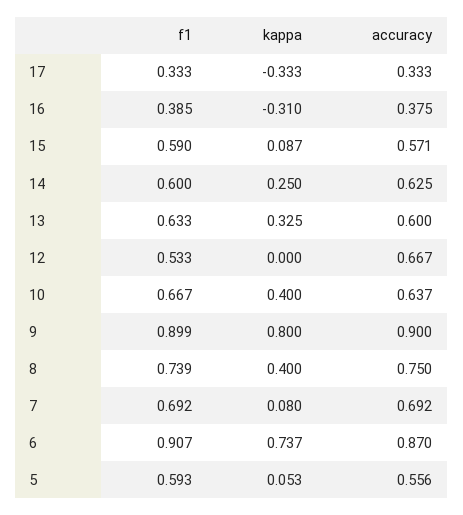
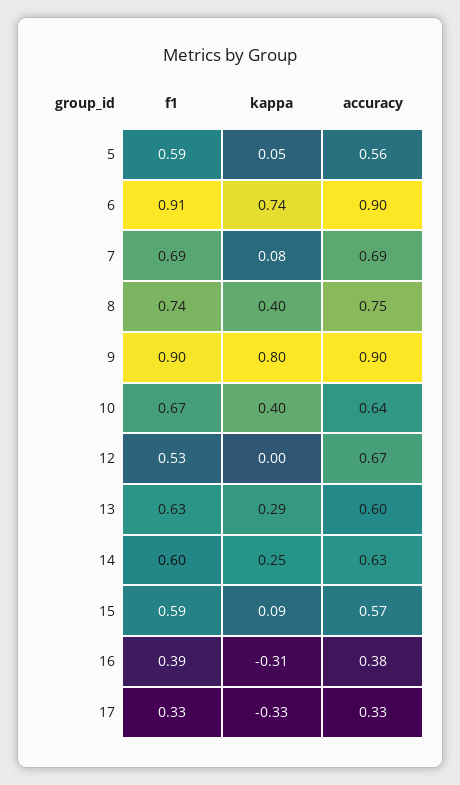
  {
    "f1": {
      "17": 0.333,
      "16": 0.385,
      "15": 0.59,
      "14": 0.6,
      "13": 0.633,
      "12": 0.533,
      "10": 0.667,
      "9": 0.899,
      "8": 0.739,
      "7": 0.692,
      "6": 0.907,
      "5": 0.593
    },
    "kappa": {
      "17": -0.333,
      "16": -0.31,
      "15": 0.087,
      "14": 0.25,
-     "13": 0.325,
+     "13": 0.29,
      "12": 0,
      "10": 0.4,
      "9": 0.8,
      "8": 0.4,
      "7": 0.08,
      "6": 0.737,
      "5": 0.053
    },
    "accuracy": {
      "17": 0.333,
      "16": 0.375,
      "15": 0.571,
      "14": 0.625,
      "13": 0.6,
      "12": 0.667,
      "10": 0.637,
      "9": 0.9,
      "8": 0.75,
      "7": 0.692,
-     "6": 0.87,
+     "6": 0.9,
      "5": 0.556
    }
  }

